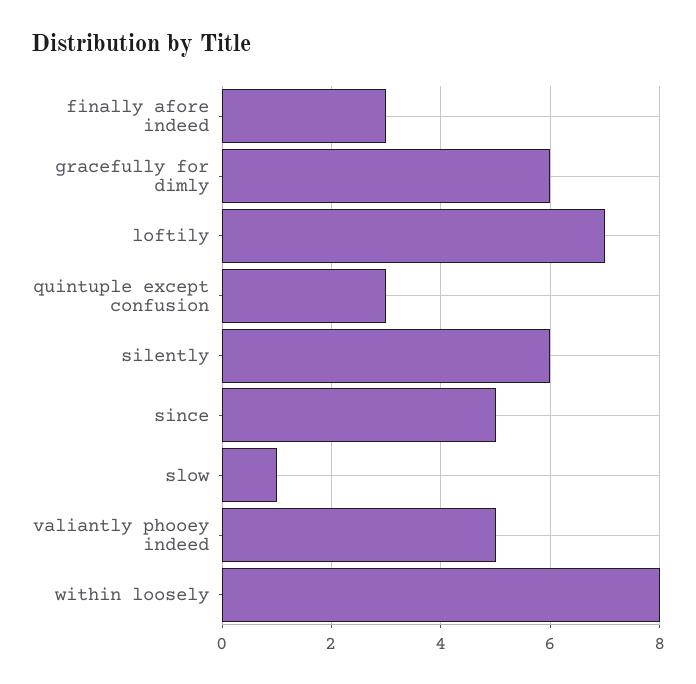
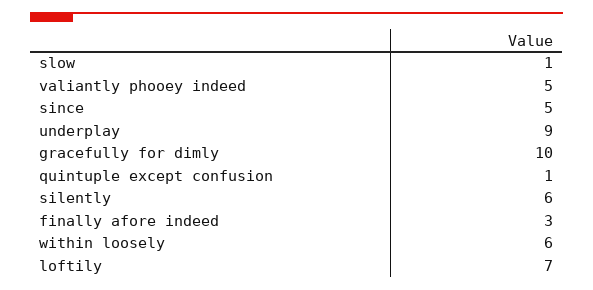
  {
    "finally afore indeed": 3,
-   "gracefully for dimly": 6,
+   "gracefully for dimly": 10,
    "loftily": 7,
-   "quintuple except confusion": 3,
+   "quintuple except confusion": 1,
    "silently": 6,
    "since": 5,
    "slow": 1,
    "valiantly phooey indeed": 5,
-   "within loosely": 8
+   "within loosely": 6,
+   "underplay": 9
  }

